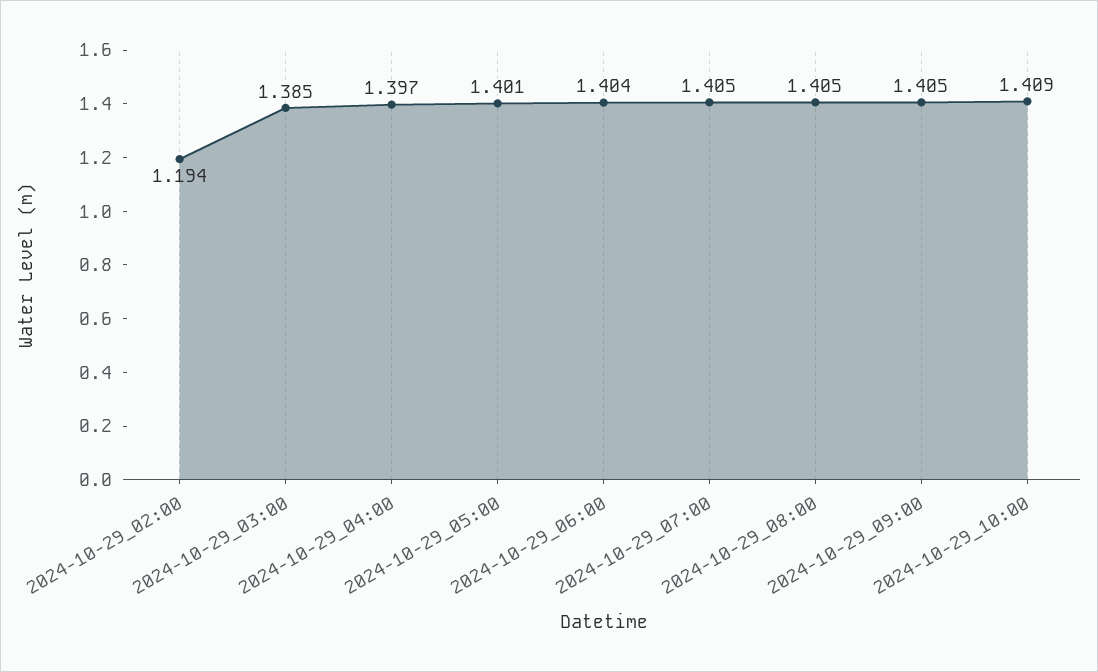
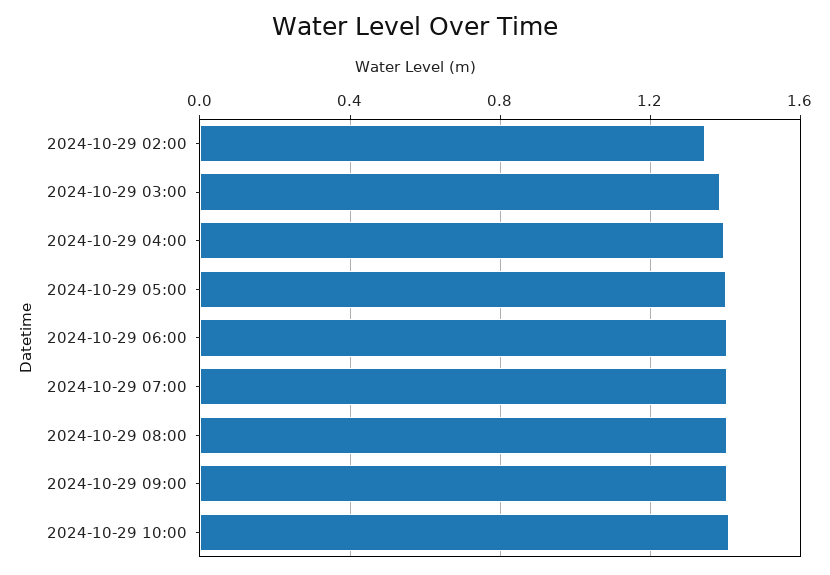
  {
-   "2024-10-29_02:00": 1.194,
+   "2024-10-29_02:00": 1.35,
    "2024-10-29_03:00": 1.385,
    "2024-10-29_04:00": 1.397,
    "2024-10-29_05:00": 1.401,
    "2024-10-29_06:00": 1.404,
    "2024-10-29_07:00": 1.405,
    "2024-10-29_08:00": 1.405,
    "2024-10-29_09:00": 1.405,
    "2024-10-29_10:00": 1.409
  }

